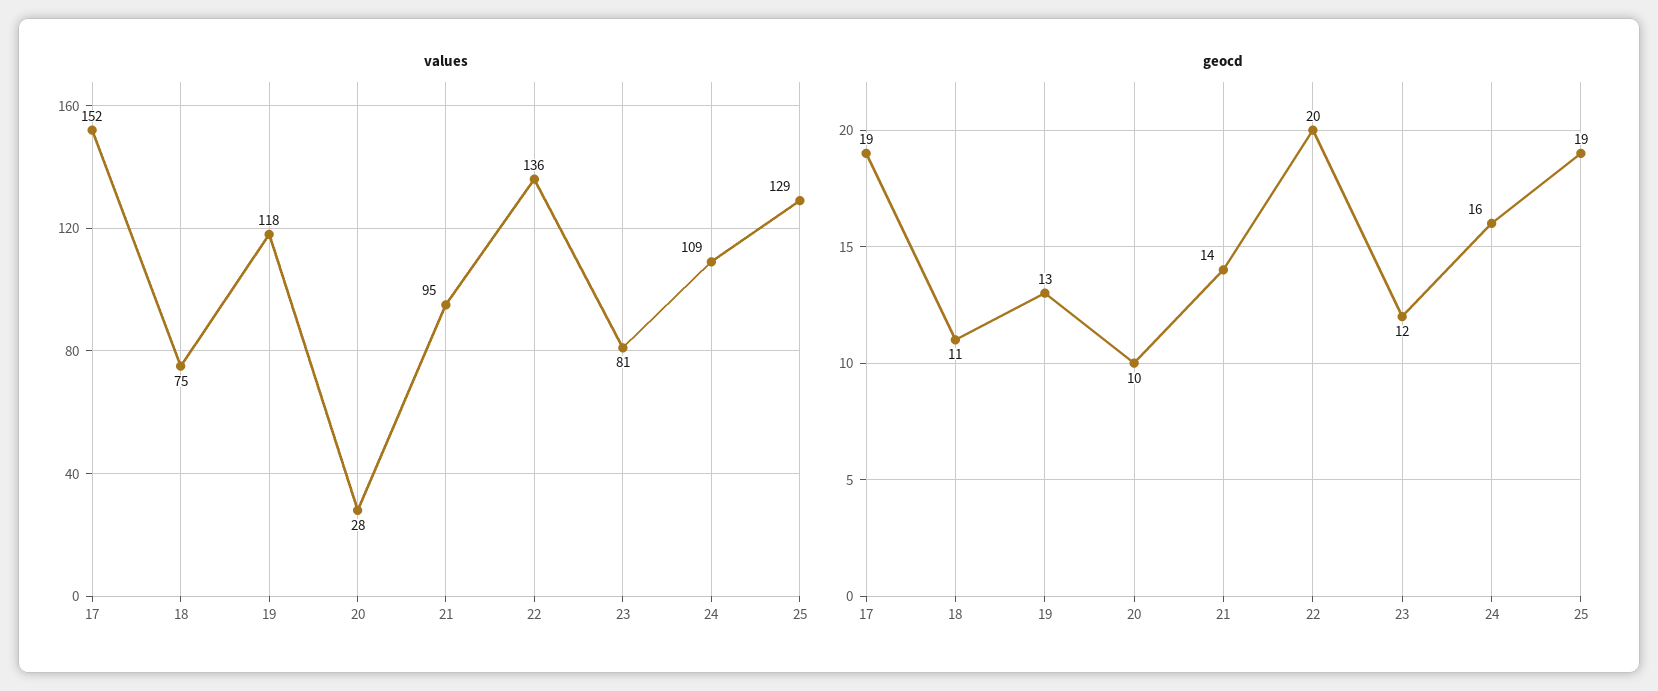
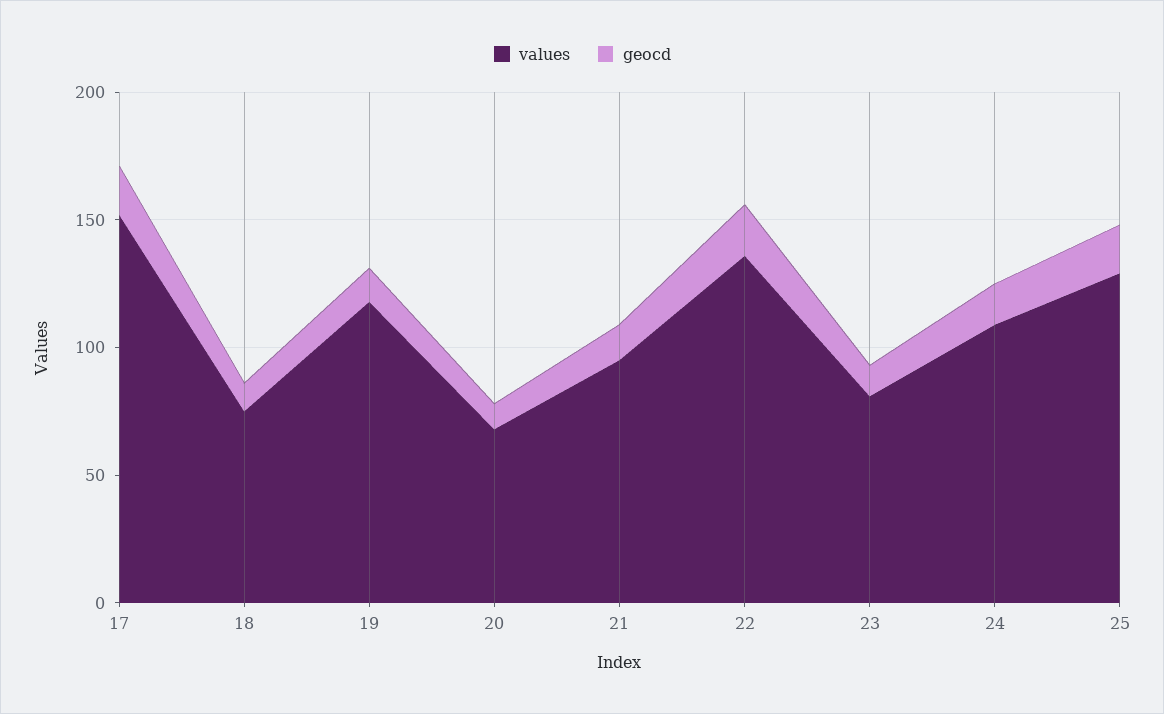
  {
    "values": {
      "17": 152,
      "18": 75,
      "19": 118,
-     "20": 28,
+     "20": 70,
      "21": 95,
      "22": 136,
      "23": 81,
      "24": 109,
      "25": 129
    },
    "geocd": {
      "17": 19,
      "18": 11,
      "19": 13,
      "20": 10,
      "21": 14,
      "22": 20,
      "23": 12,
      "24": 16,
      "25": 19
    }
  }

